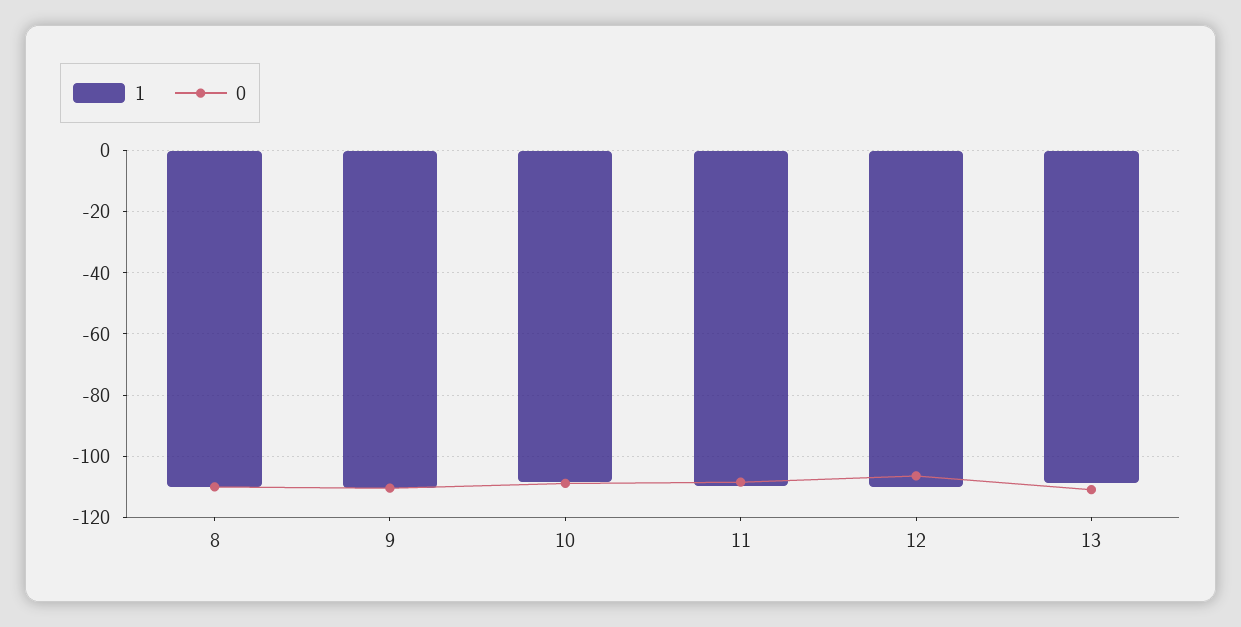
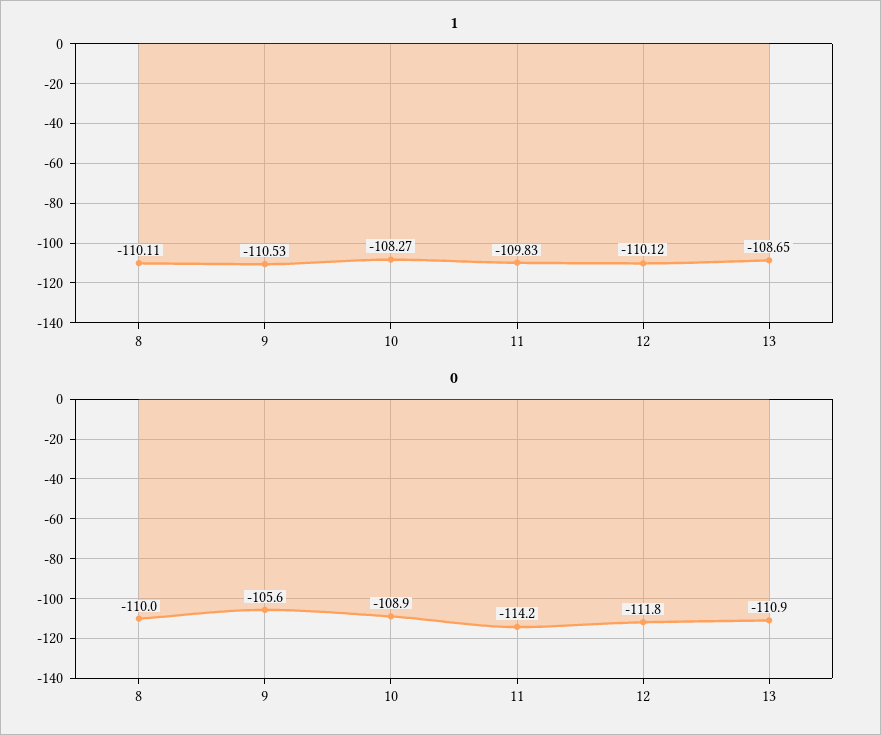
  {
    "1": {
      "8": -110.11,
      "9": -110.53,
      "10": -108.27,
      "11": -109.83,
      "12": -110.12,
      "13": -108.65
    },
    "0": {
      "8": -110,
-     "9": -110,
+     "9": -105.6,
      "10": -108.9,
-     "11": -108,
+     "11": -114.2,
-     "12": -106,
+     "12": -111.8,
      "13": -110.9
    }
  }

